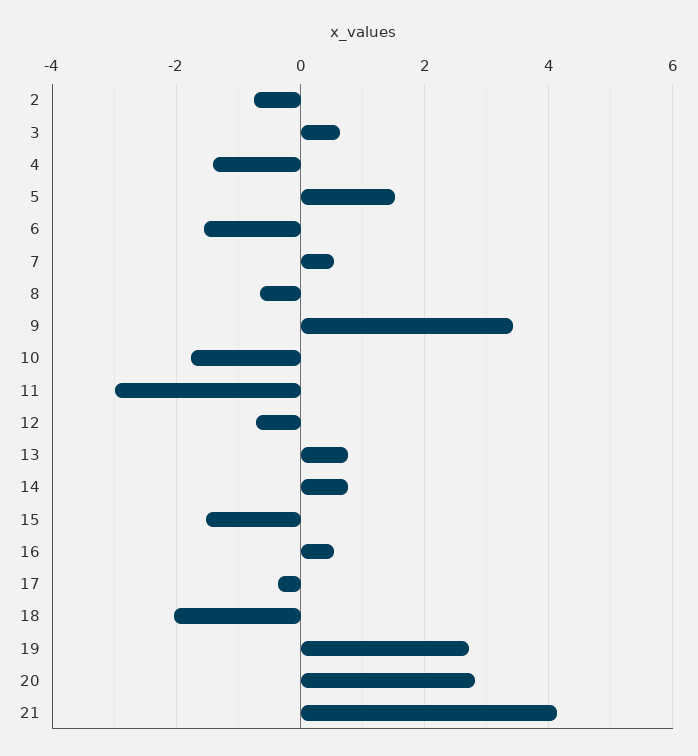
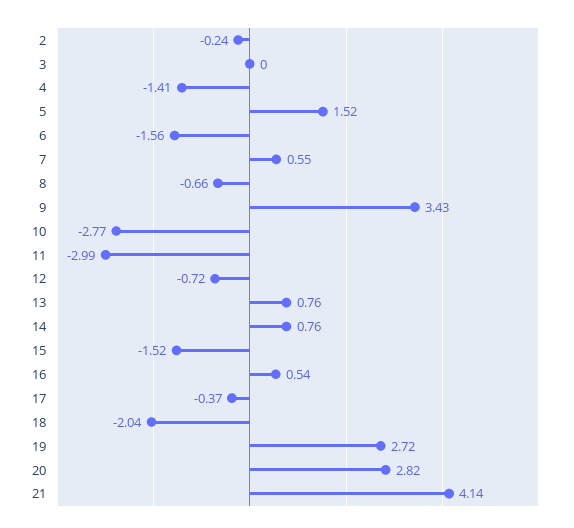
  {
-   "2": -0.8,
+   "2": -0.24,
-   "3": 0.6,
+   "3": 0,
    "4": -1.41,
    "5": 1.52,
    "6": -1.56,
    "7": 0.55,
    "8": -0.66,
    "9": 3.43,
-   "10": -1.8,
+   "10": -2.77,
    "11": -2.99,
    "12": -0.72,
    "13": 0.76,
    "14": 0.76,
    "15": -1.52,
    "16": 0.54,
    "17": -0.37,
    "18": -2.04,
    "19": 2.72,
    "20": 2.82,
    "21": 4.14
  }

